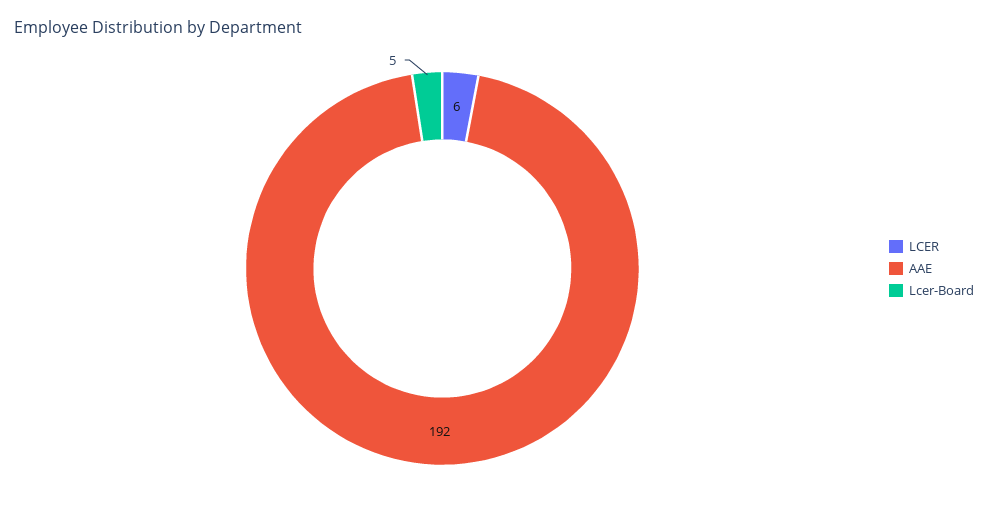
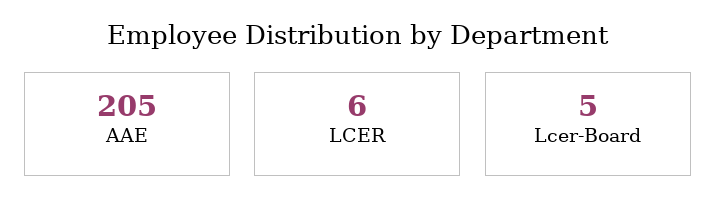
  {
    "LCER": 6,
-   "AAE": 192,
+   "AAE": 205,
    "Lcer-Board": 5
  }

